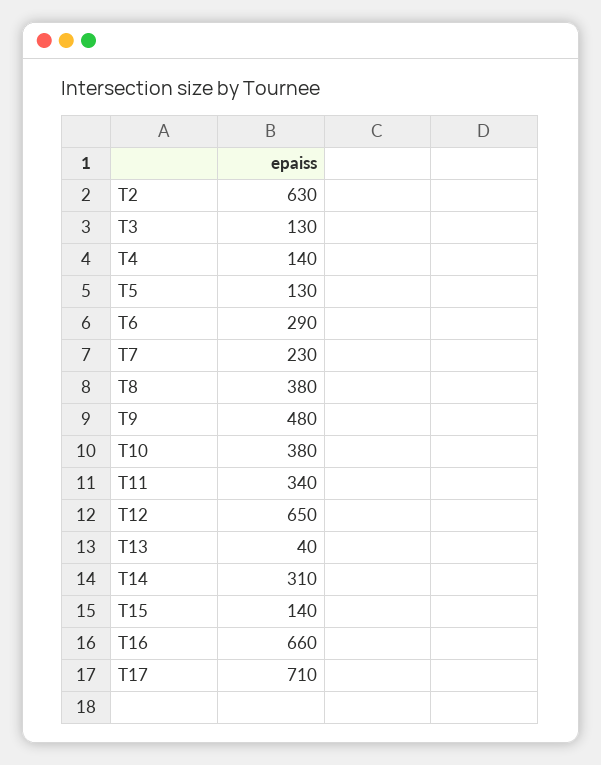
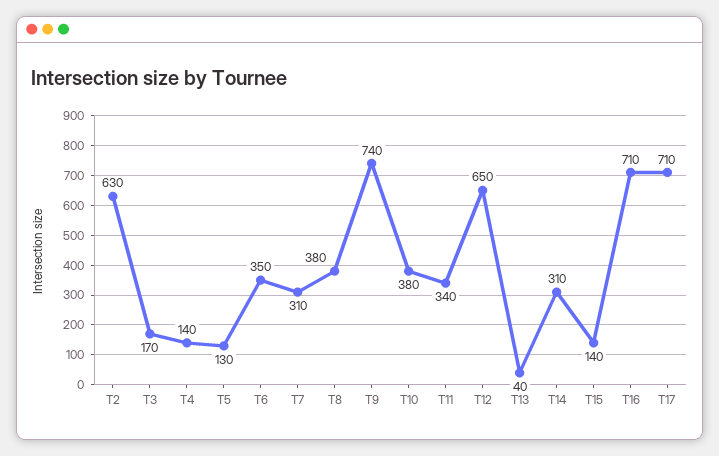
  {
    "T2": 630,
-   "T3": 130,
+   "T3": 170,
    "T4": 140,
    "T5": 130,
-   "T6": 290,
+   "T6": 350,
-   "T7": 230,
+   "T7": 310,
    "T8": 380,
-   "T9": 480,
+   "T9": 740,
    "T10": 380,
    "T11": 340,
    "T12": 650,
    "T13": 40,
    "T14": 310,
    "T15": 140,
-   "T16": 660,
+   "T16": 710,
    "T17": 710
  }

